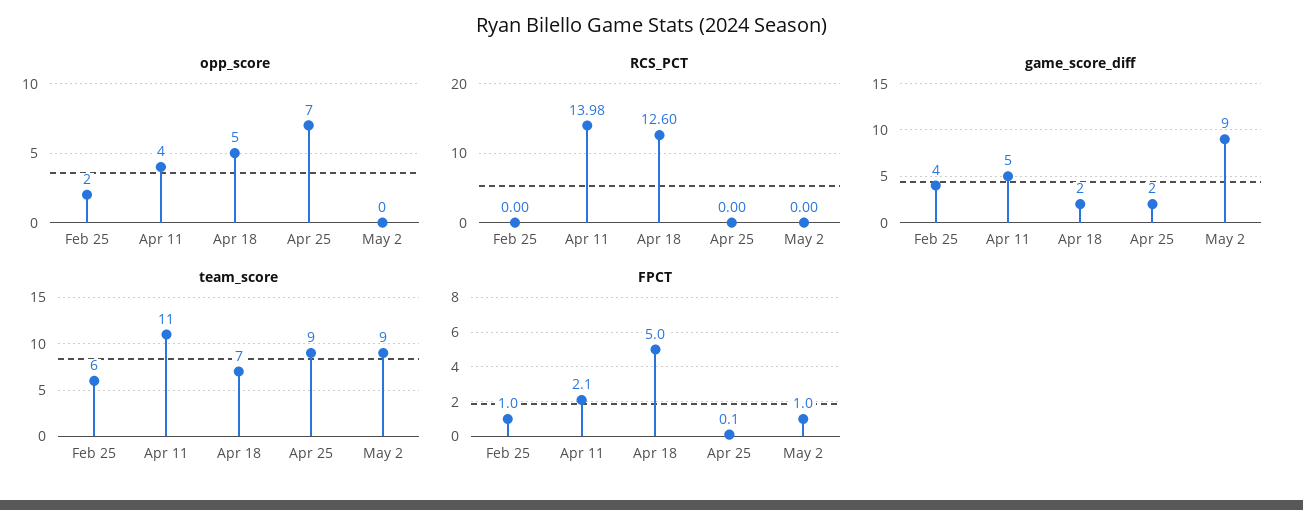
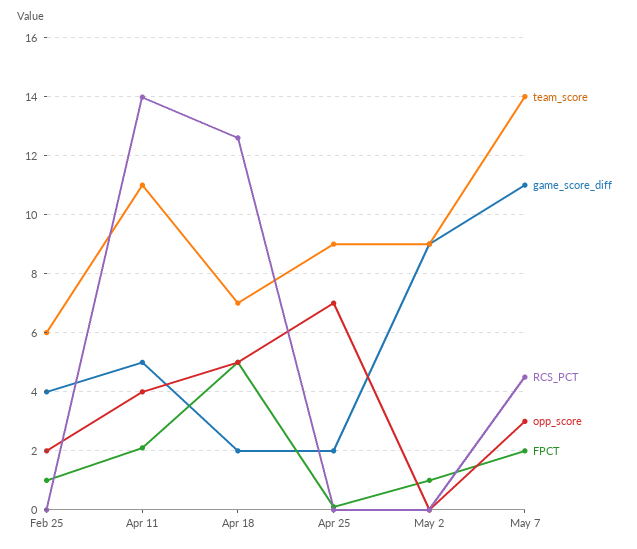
  {
    "opp_score": {
      "Feb 25": 2,
      "Apr 11": 4,
      "Apr 18": 5,
      "Apr 25": 7,
-     "May 2": 0
+     "May 2": 0,
+     "May 7": 3
    },
    "RCS_PCT": {
      "Feb 25": 0,
      "Apr 11": 13.98,
      "Apr 18": 12.6,
      "Apr 25": 0,
-     "May 2": 0
+     "May 2": 0,
+     "May 7": 4.5
    },
    "game_score_diff": {
      "Feb 25": 4,
      "Apr 11": 5,
      "Apr 18": 2,
      "Apr 25": 2,
-     "May 2": 9
+     "May 2": 9,
+     "May 7": 11
    },
    "team_score": {
      "Feb 25": 6,
      "Apr 11": 11,
      "Apr 18": 7,
      "Apr 25": 9,
-     "May 2": 9
+     "May 2": 9,
+     "May 7": 14
    },
    "FPCT": {
      "Feb 25": 1,
      "Apr 11": 2.1,
      "Apr 18": 5,
      "Apr 25": 0.1,
-     "May 2": 1
+     "May 2": 1,
+     "May 7": 2
    }
  }

